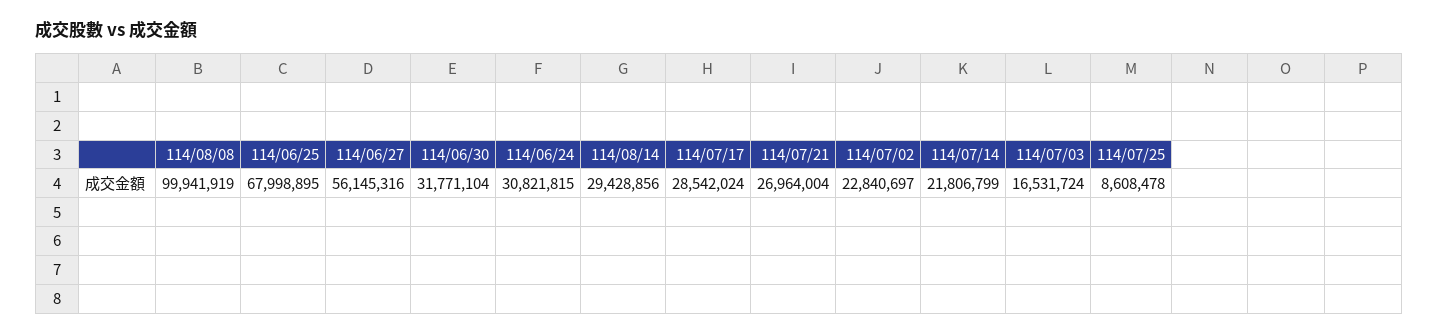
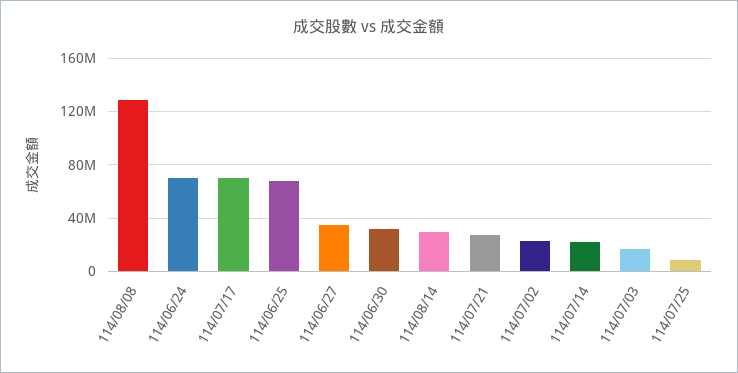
  {
-   "114/08/08": 99941919,
+   "114/08/08": 130000000,
    "114/06/25": 67998895,
-   "114/06/27": 56145316,
+   "114/06/27": 35000000,
    "114/06/30": 31771104,
-   "114/06/24": 30821815,
+   "114/06/24": 70000000,
    "114/08/14": 29428856,
-   "114/07/17": 28542024,
+   "114/07/17": 70000000,
    "114/07/21": 26964004,
    "114/07/02": 22840697,
    "114/07/14": 21806799,
    "114/07/03": 16531724,
    "114/07/25": 8608478
  }

